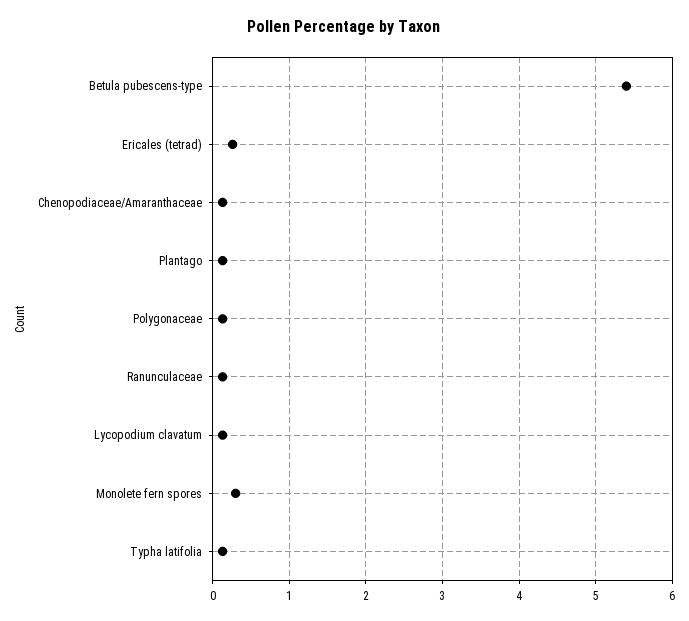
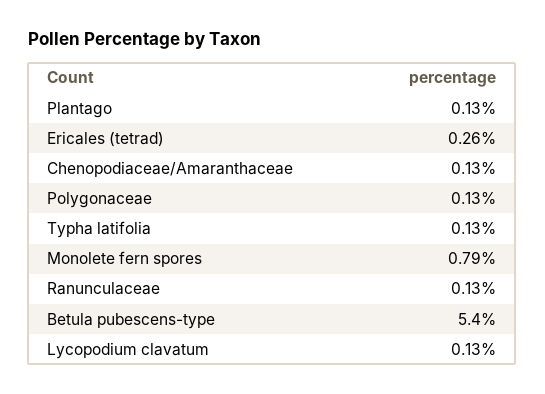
  {
    "Betula pubescens-type": 5.4,
    "Ericales (tetrad)": 0.26,
    "Chenopodiaceae/Amaranthaceae": 0.13,
    "Plantago": 0.13,
    "Polygonaceae": 0.13,
    "Ranunculaceae": 0.13,
    "Lycopodium clavatum": 0.13,
-   "Monolete fern spores": 0.3,
+   "Monolete fern spores": 0.79,
    "Typha latifolia": 0.13
  }

